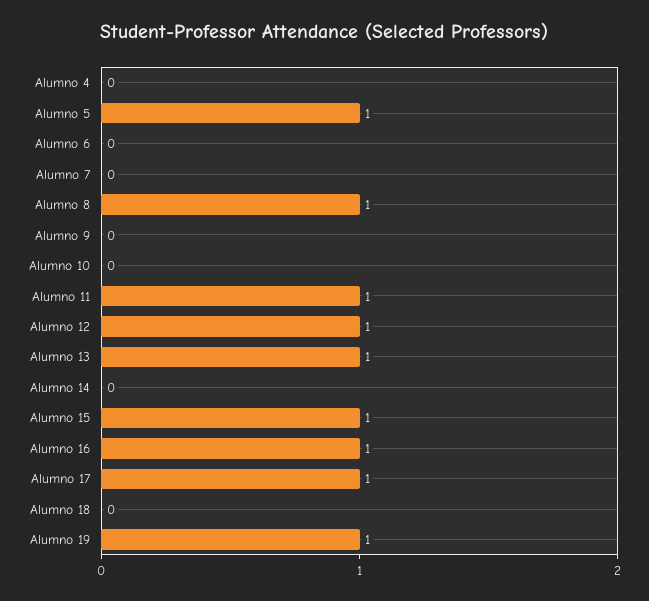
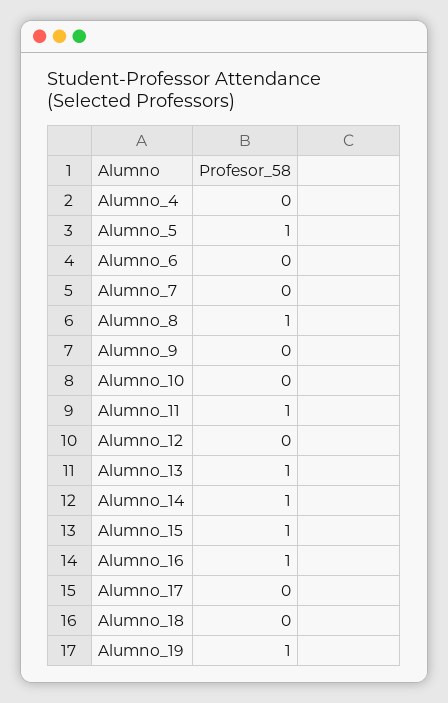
  {
    "Alumno 4": 0,
    "Alumno 5": 1,
    "Alumno 6": 0,
    "Alumno 7": 0,
    "Alumno 8": 1,
    "Alumno 9": 0,
    "Alumno 10": 0,
    "Alumno 11": 1,
-   "Alumno 12": 1,
+   "Alumno 12": 0,
    "Alumno 13": 1,
-   "Alumno 14": 0,
+   "Alumno 14": 1,
    "Alumno 15": 1,
    "Alumno 16": 1,
-   "Alumno 17": 1,
+   "Alumno 17": 0,
    "Alumno 18": 0,
    "Alumno 19": 1
  }

